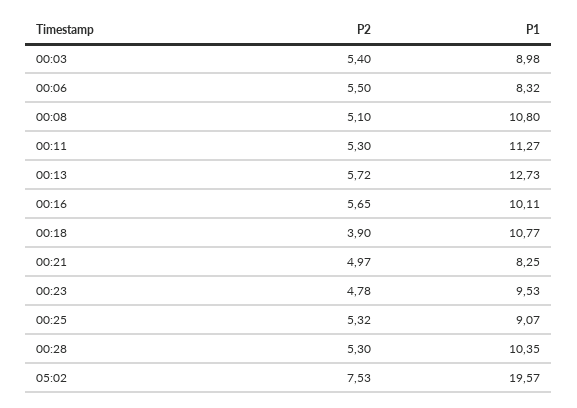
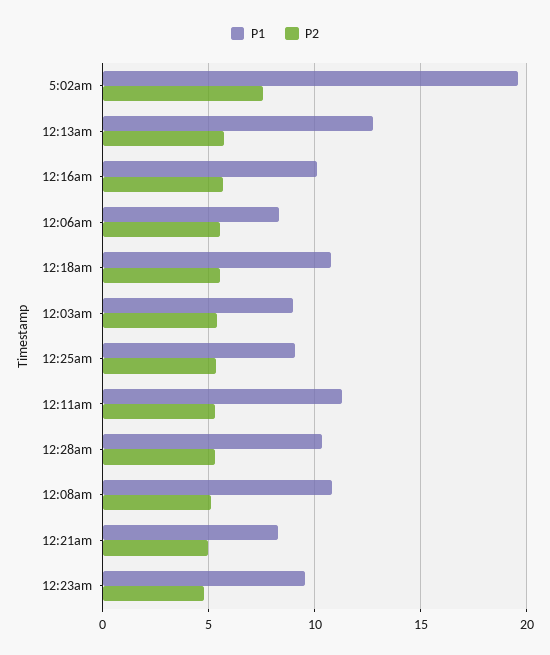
  {
    "P2": {
      "00:03": 5.4,
      "00:06": 5.5,
      "00:08": 5.1,
      "00:11": 5.3,
      "00:13": 5.72,
      "00:16": 5.65,
-     "00:18": 3.9,
+     "00:18": 5.5,
      "00:21": 4.97,
      "00:23": 4.78,
      "00:25": 5.32,
      "00:28": 5.3,
      "05:02": 7.53
    },
    "P1": {
      "00:03": 8.98,
      "00:06": 8.32,
      "00:08": 10.8,
      "00:11": 11.27,
      "00:13": 12.73,
      "00:16": 10.11,
      "00:18": 10.77,
      "00:21": 8.25,
      "00:23": 9.53,
      "00:25": 9.07,
      "00:28": 10.35,
      "05:02": 19.57
    }
  }

